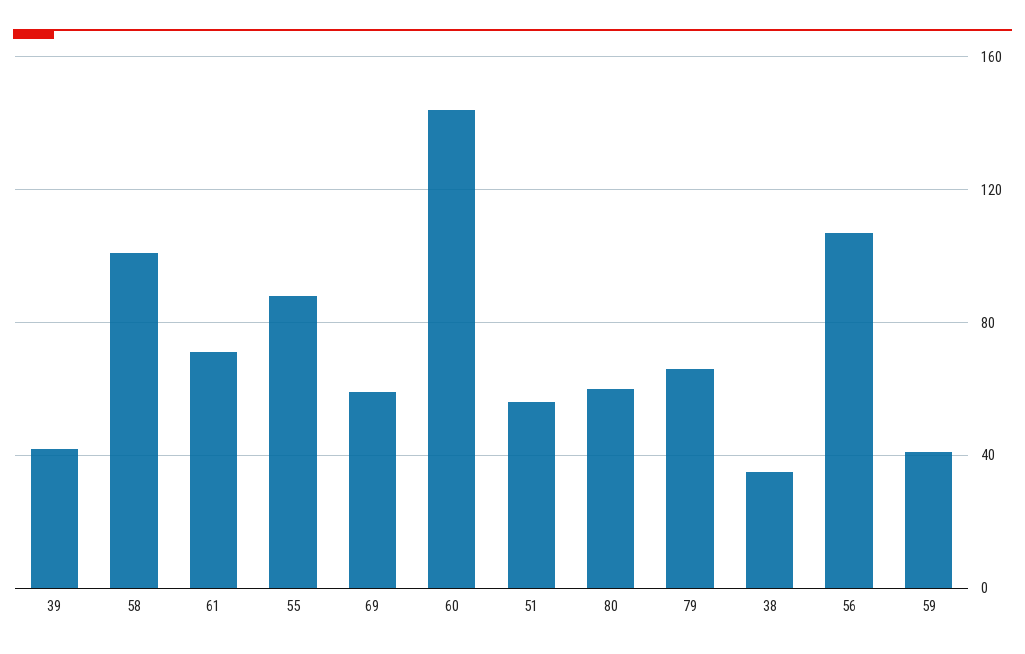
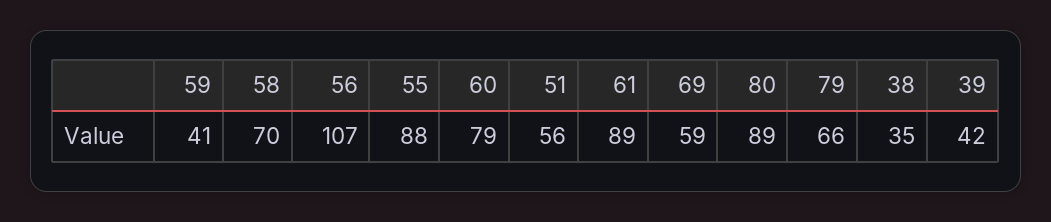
  {
    "39": 42,
-   "58": 100,
+   "58": 70,
-   "61": 70,
+   "61": 89,
    "55": 88,
    "69": 59,
-   "60": 145,
+   "60": 79,
    "51": 56,
-   "80": 60,
+   "80": 89,
    "79": 66,
    "38": 35,
    "56": 107,
    "59": 41
  }

